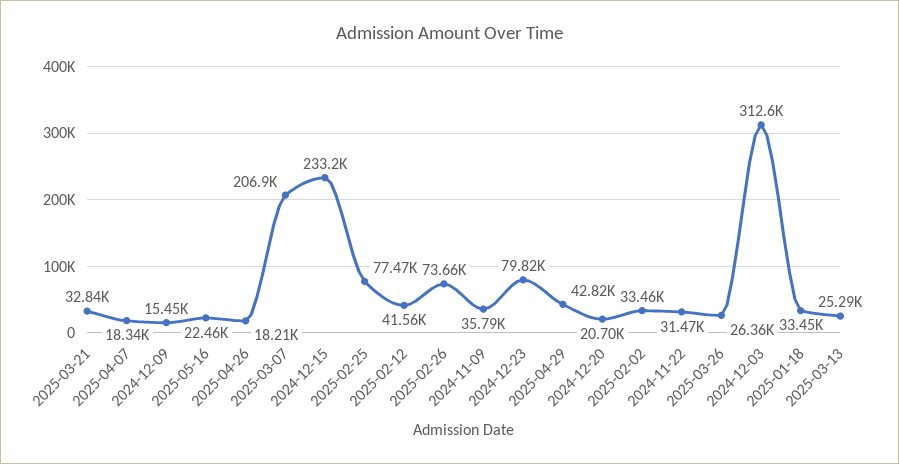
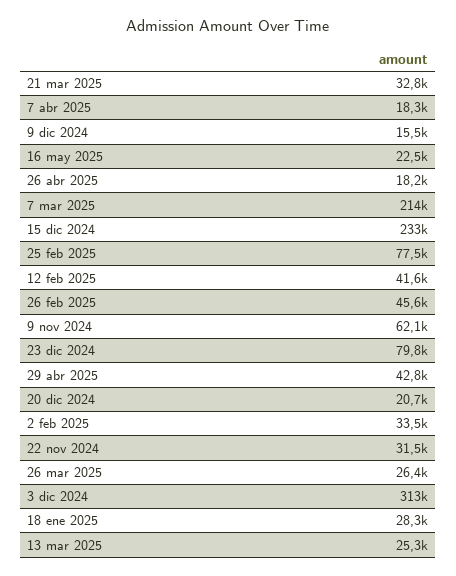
  {
    "2025-03-21": 32840,
    "2025-04-07": 18340,
    "2024-12-09": 15450,
    "2025-05-16": 22460,
    "2025-04-26": 18210,
-   "2025-03-07": 206900,
+   "2025-03-07": 214000,
    "2024-12-15": 233200,
    "2025-02-25": 77470,
    "2025-02-12": 41560,
-   "2025-02-26": 73660,
+   "2025-02-26": 45600,
-   "2024-11-09": 35790,
+   "2024-11-09": 62100,
    "2024-12-23": 79820,
    "2025-04-29": 42820,
    "2024-12-20": 20700,
    "2025-02-02": 33460,
    "2024-11-22": 31470,
    "2025-03-26": 26360,
    "2024-12-03": 312600,
-   "2025-01-18": 33450,
+   "2025-01-18": 28300,
    "2025-03-13": 25290
  }

